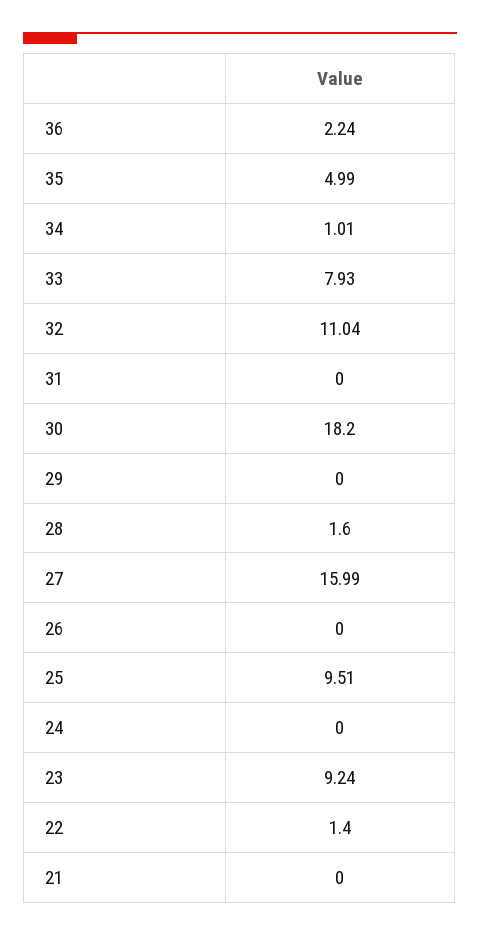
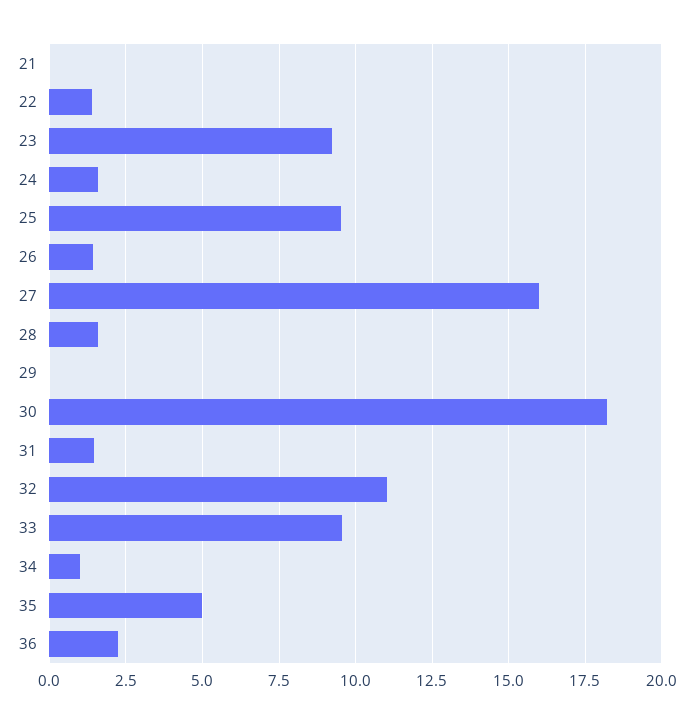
  {
    "36": 2.24,
    "35": 4.99,
    "34": 1.01,
-   "33": 7.93,
+   "33": 9.5,
    "32": 11.04,
-   "31": 0,
+   "31": 1.5,
    "30": 18.2,
    "29": 0,
    "28": 1.6,
    "27": 15.99,
-   "26": 0,
+   "26": 1.5,
    "25": 9.51,
-   "24": 0,
+   "24": 1.5,
    "23": 9.24,
    "22": 1.4,
    "21": 0
  }

